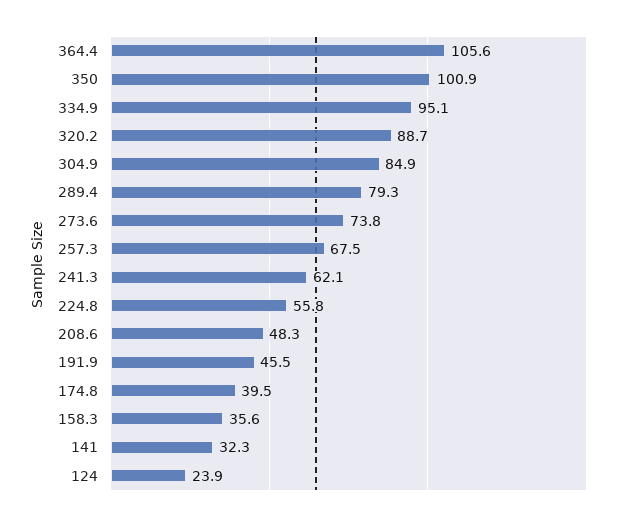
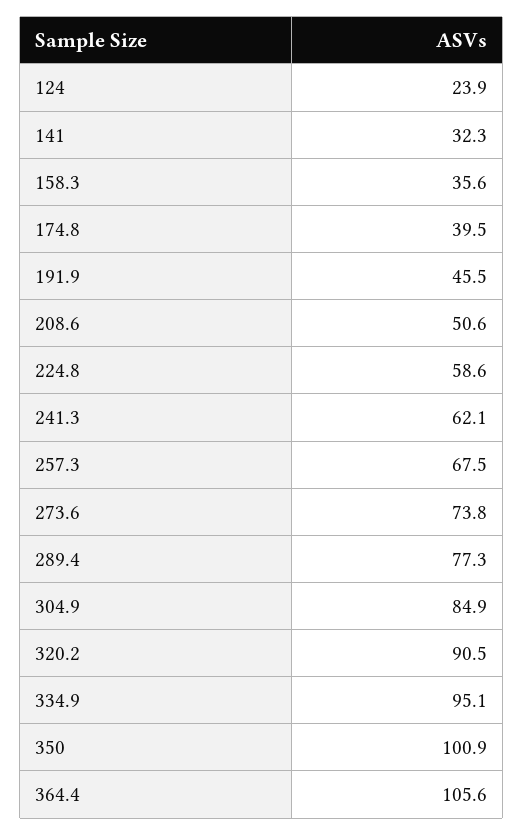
  {
    "364.4": 105.6,
    "350": 100.9,
    "334.9": 95.1,
-   "320.2": 88.7,
+   "320.2": 90.5,
    "304.9": 84.9,
-   "289.4": 79.3,
+   "289.4": 77.3,
    "273.6": 73.8,
    "257.3": 67.5,
    "241.3": 62.1,
-   "224.8": 55.8,
+   "224.8": 58.6,
-   "208.6": 48.3,
+   "208.6": 50.6,
    "191.9": 45.5,
    "174.8": 39.5,
    "158.3": 35.6,
    "141": 32.3,
    "124": 23.9
  }

